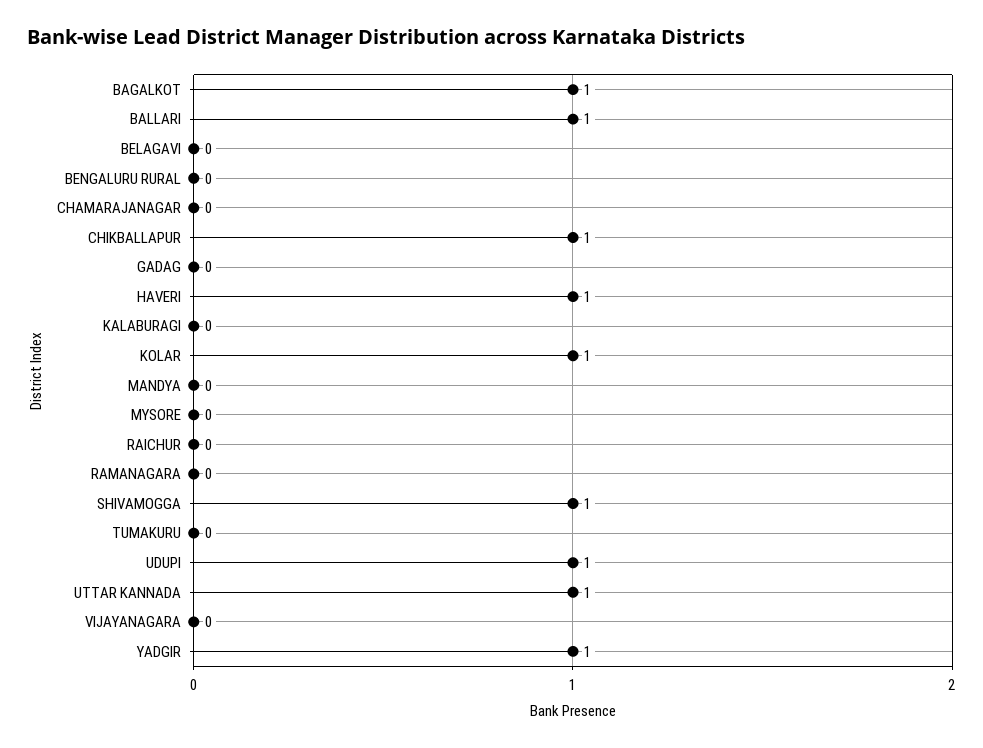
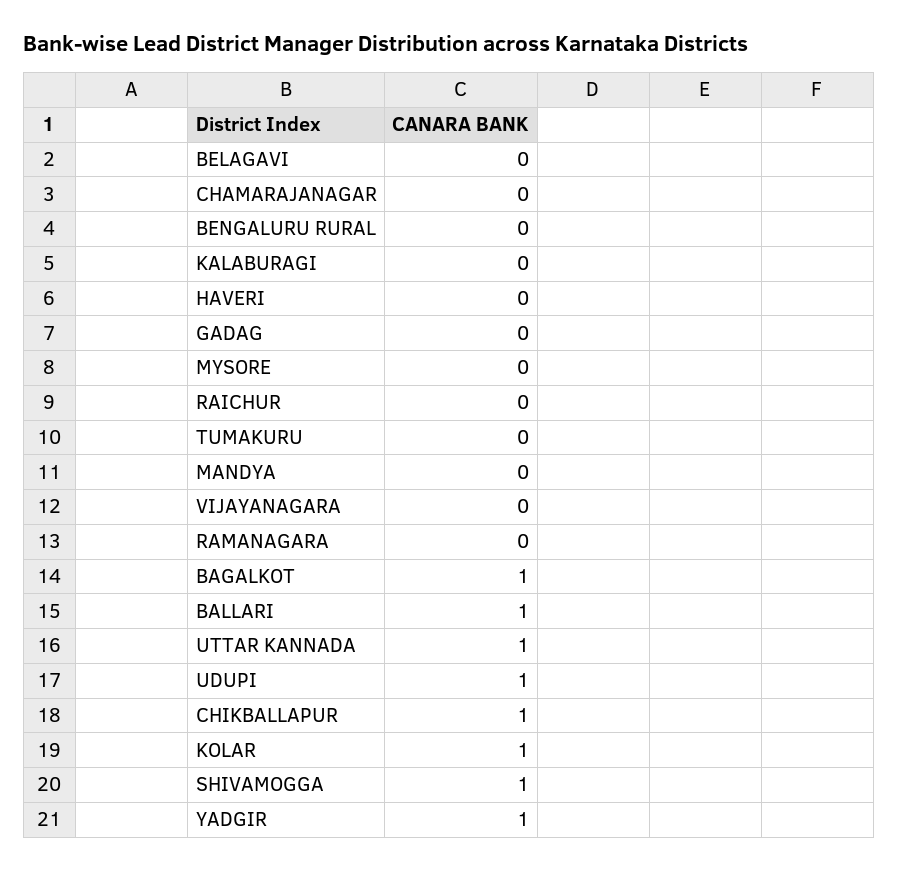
  {
    "BAGALKOT": 1,
    "BALLARI": 1,
    "BELAGAVI": 0,
    "BENGALURU RURAL": 0,
    "CHAMARAJANAGAR": 0,
    "CHIKBALLAPUR": 1,
    "GADAG": 0,
-   "HAVERI": 1,
+   "HAVERI": 0,
    "KALABURAGI": 0,
    "KOLAR": 1,
    "MANDYA": 0,
    "MYSORE": 0,
    "RAICHUR": 0,
    "RAMANAGARA": 0,
    "SHIVAMOGGA": 1,
    "TUMAKURU": 0,
    "UDUPI": 1,
    "UTTAR KANNADA": 1,
    "VIJAYANAGARA": 0,
    "YADGIR": 1
  }

